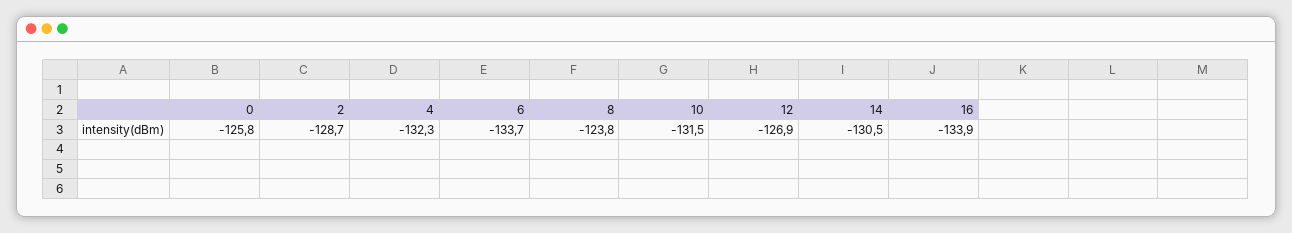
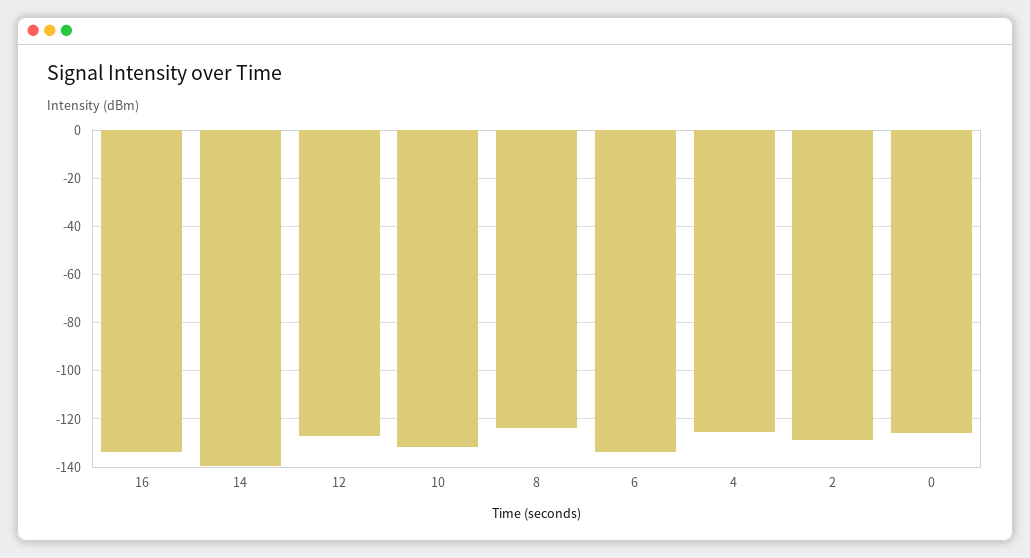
  {
    "0": -125.8,
    "2": -128.7,
-   "4": -132.3,
+   "4": -125,
    "6": -133.7,
    "8": -123.8,
    "10": -131.5,
    "12": -126.9,
-   "14": -130.5,
+   "14": -140,
    "16": -133.9
  }

